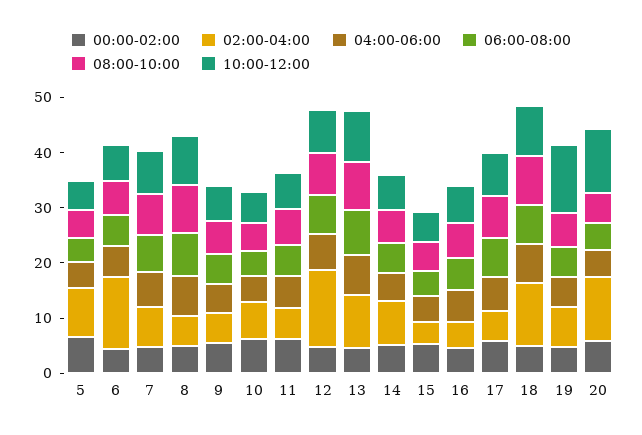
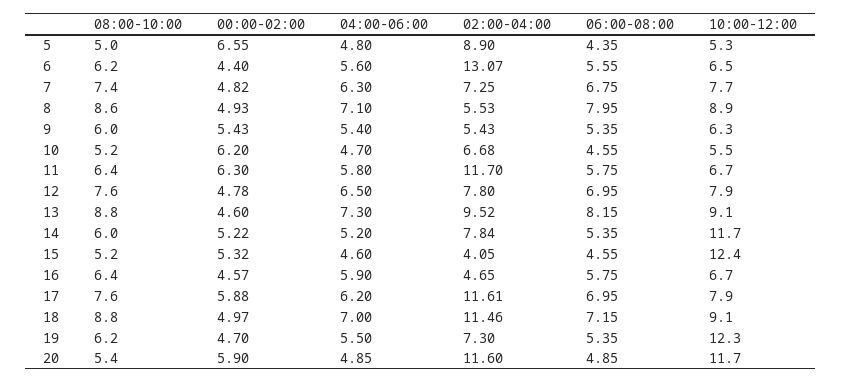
  {
    "00:00-02:00": {
      "5": 6.55,
      "6": 4.4,
      "7": 4.82,
      "8": 4.93,
      "9": 5.43,
      "10": 6.2,
      "11": 6.3,
      "12": 4.78,
      "13": 4.6,
      "14": 5.22,
      "15": 5.32,
      "16": 4.57,
      "17": 5.88,
      "18": 4.97,
      "19": 4.7,
      "20": 5.9
    },
    "02:00-04:00": {
      "5": 8.9,
      "6": 13.07,
      "7": 7.25,
      "8": 5.53,
      "9": 5.43,
      "10": 6.68,
-     "11": 6,
+     "11": 11.7,
-     "12": 14,
+     "12": 7.8,
      "13": 9.52,
      "14": 7.84,
      "15": 4.05,
      "16": 4.65,
-     "17": 6,
+     "17": 11.61,
      "18": 11.46,
      "19": 7.3,
      "20": 11.6
    },
    "04:00-06:00": {
      "5": 4.8,
      "6": 5.6,
      "7": 6.3,
      "8": 7.1,
      "9": 5.4,
      "10": 4.7,
      "11": 5.8,
      "12": 6.5,
      "13": 7.3,
      "14": 5.2,
      "15": 4.6,
      "16": 5.9,
      "17": 6.2,
      "18": 7,
      "19": 5.5,
      "20": 4.85
    },
    "06:00-08:00": {
      "5": 4.35,
      "6": 5.55,
      "7": 6.75,
      "8": 7.95,
      "9": 5.35,
      "10": 4.55,
      "11": 5.75,
      "12": 6.95,
      "13": 8.15,
      "14": 5.35,
      "15": 4.55,
      "16": 5.75,
      "17": 6.95,
      "18": 7.15,
      "19": 5.35,
      "20": 4.85
    },
    "08:00-10:00": {
      "5": 5,
      "6": 6.2,
      "7": 7.4,
      "8": 8.6,
      "9": 6,
      "10": 5.2,
      "11": 6.4,
      "12": 7.6,
      "13": 8.8,
      "14": 6,
      "15": 5.2,
      "16": 6.4,
      "17": 7.6,
      "18": 8.8,
      "19": 6.2,
      "20": 5.4
    },
    "10:00-12:00": {
      "5": 5.3,
      "6": 6.5,
      "7": 7.7,
      "8": 8.9,
      "9": 6.3,
      "10": 5.5,
      "11": 6.7,
      "12": 7.9,
      "13": 9.1,
-     "14": 6,
+     "14": 11.7,
-     "15": 6,
+     "15": 12.4,
      "16": 6.7,
      "17": 7.9,
      "18": 9.1,
      "19": 12.3,
      "20": 11.7
    }
  }

